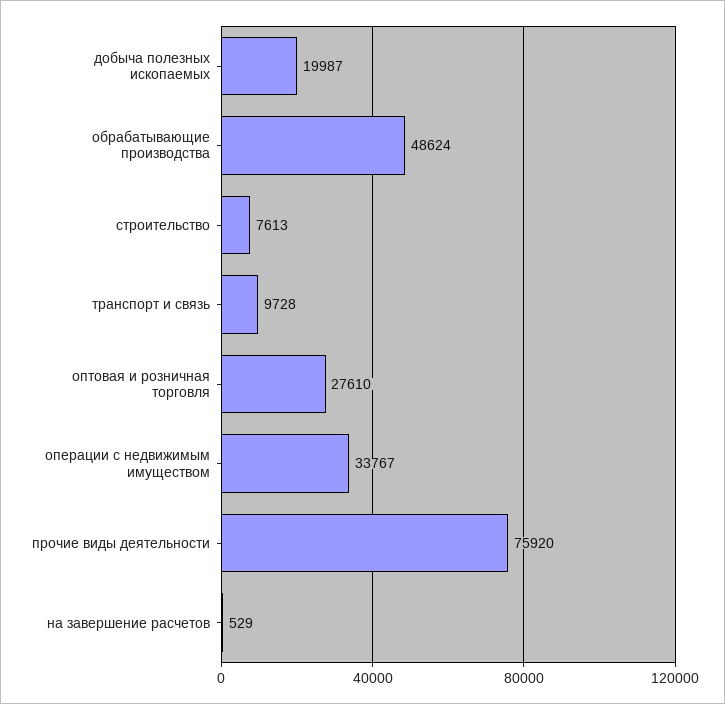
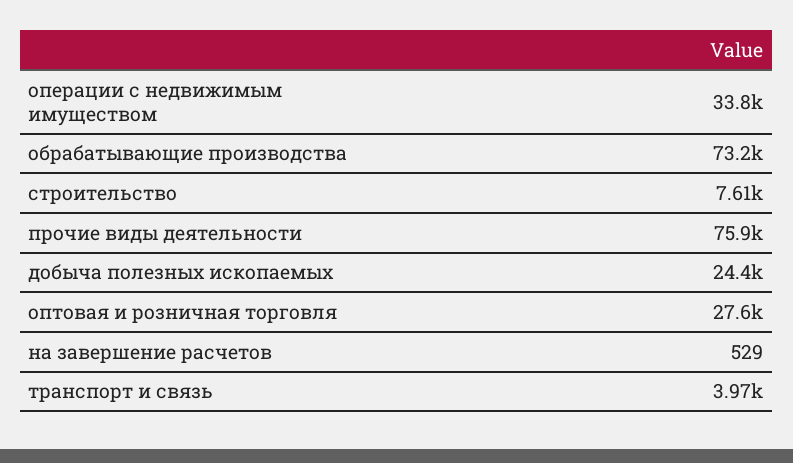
  {
-   "добыча полезных ископаемых": 19987,
+   "добыча полезных ископаемых": 24400,
-   "обрабатывающие производства": 48624,
+   "обрабатывающие производства": 73200,
    "строительство": 7613,
-   "транспорт и связь": 9728,
+   "транспорт и связь": 3970,
    "оптовая и розничная торговля": 27610,
    "операции с недвижимым имуществом": 33767,
    "прочие виды деятельности": 75920,
    "на завершение расчетов": 529
  }

